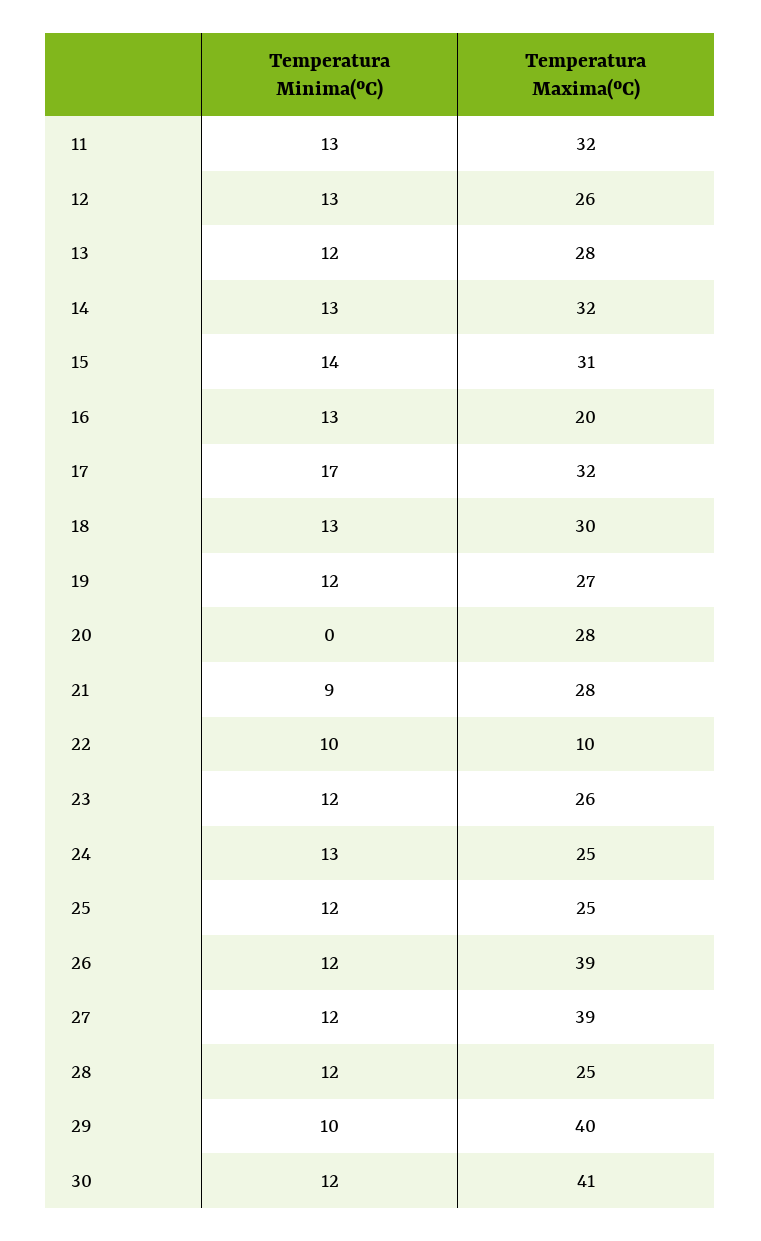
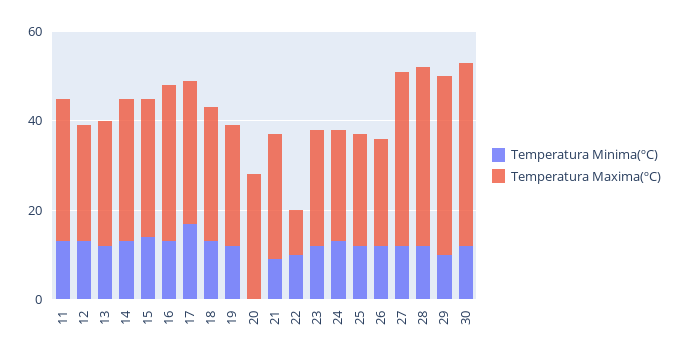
  {
    "Temperatura Minima(ºC)": {
      "11": 13,
      "12": 13,
      "13": 12,
      "14": 13,
      "15": 14,
      "16": 13,
      "17": 17,
      "18": 13,
      "19": 12,
      "20": 0,
      "21": 9,
      "22": 10,
      "23": 12,
      "24": 13,
      "25": 12,
      "26": 12,
      "27": 12,
      "28": 12,
      "29": 10,
      "30": 12
    },
    "Temperatura Maxima(ºC)": {
      "11": 32,
      "12": 26,
      "13": 28,
      "14": 32,
      "15": 31,
-     "16": 20,
+     "16": 35,
      "17": 32,
      "18": 30,
      "19": 27,
      "20": 28,
      "21": 28,
      "22": 10,
      "23": 26,
      "24": 25,
      "25": 25,
-     "26": 39,
+     "26": 25,
      "27": 39,
-     "28": 25,
+     "28": 40,
      "29": 40,
      "30": 41
    }
  }

